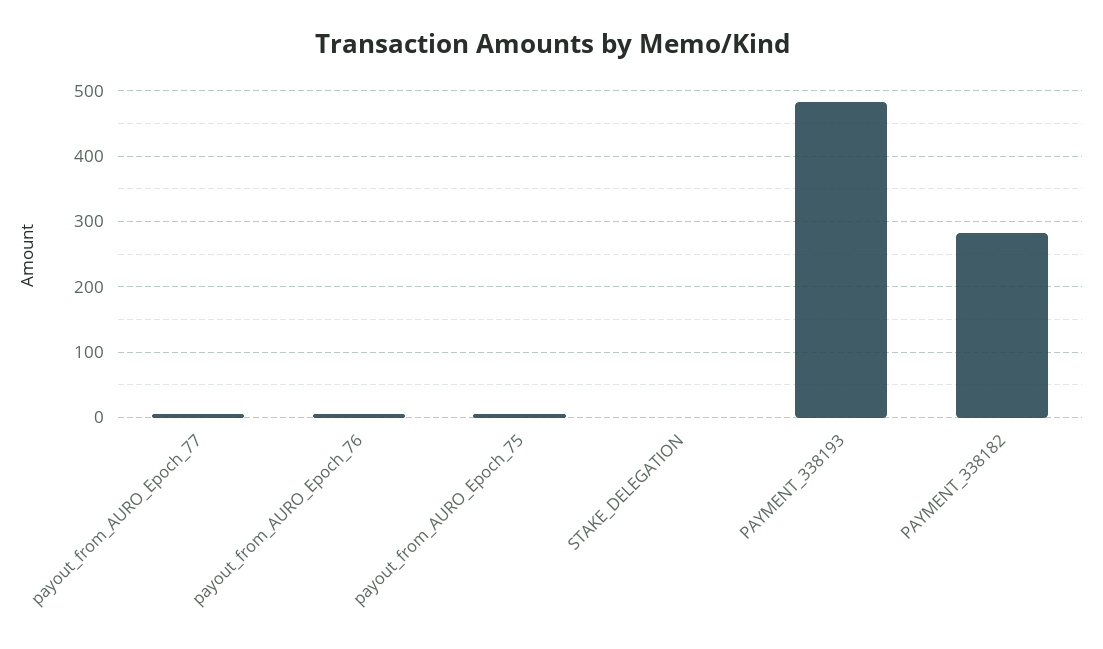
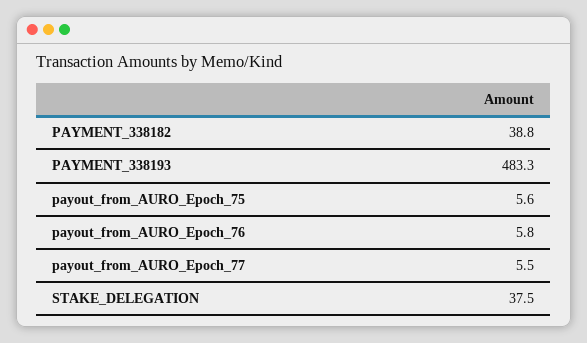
  {
    "payout_from_AURO_Epoch_77": 5.5,
    "payout_from_AURO_Epoch_76": 5.8,
    "payout_from_AURO_Epoch_75": 5.6,
-   "STAKE_DELEGATION": 0,
+   "STAKE_DELEGATION": 37.5,
    "PAYMENT_338193": 483.3,
-   "PAYMENT_338182": 280
+   "PAYMENT_338182": 38.8
  }

